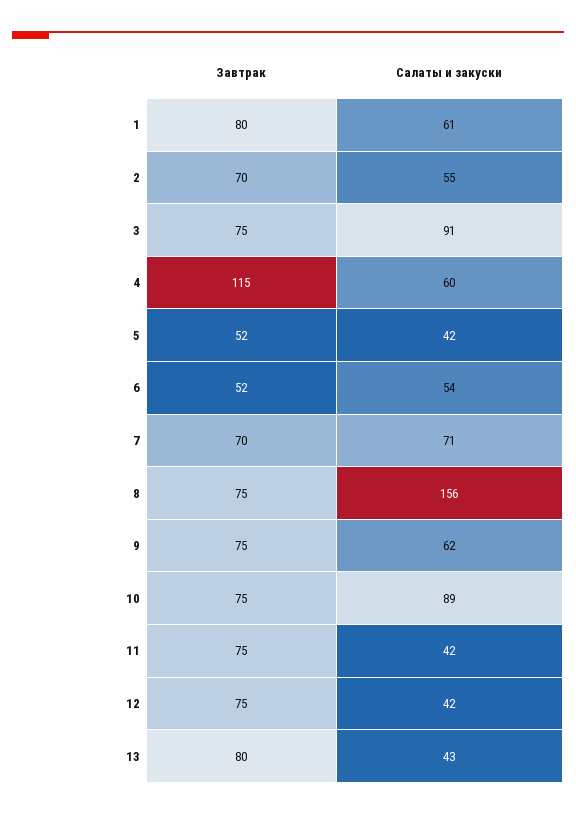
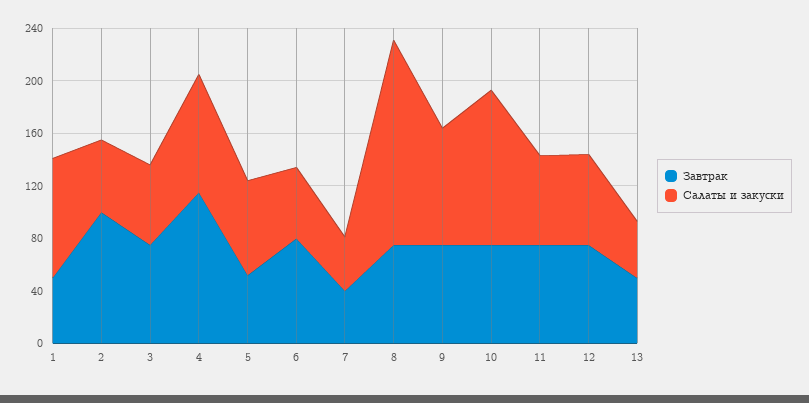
  {
    "Завтрак": {
-     "1": 80,
+     "1": 50,
-     "2": 70,
+     "2": 100,
      "3": 75,
      "4": 115,
      "5": 52,
-     "6": 52,
+     "6": 80,
-     "7": 70,
+     "7": 40,
      "8": 75,
      "9": 75,
      "10": 75,
      "11": 75,
      "12": 75,
-     "13": 80
+     "13": 50
    },
    "Салаты и закуски": {
-     "1": 61,
+     "1": 90,
      "2": 55,
-     "3": 91,
+     "3": 60,
-     "4": 60,
+     "4": 90,
-     "5": 42,
+     "5": 70,
      "6": 54,
-     "7": 71,
+     "7": 40,
      "8": 156,
-     "9": 62,
+     "9": 90,
-     "10": 89,
+     "10": 120,
-     "11": 42,
+     "11": 70,
-     "12": 42,
+     "12": 70,
      "13": 43
    }
  }

